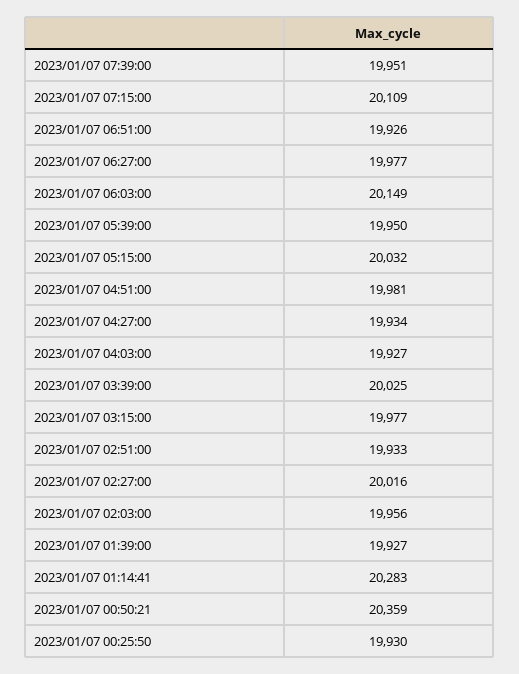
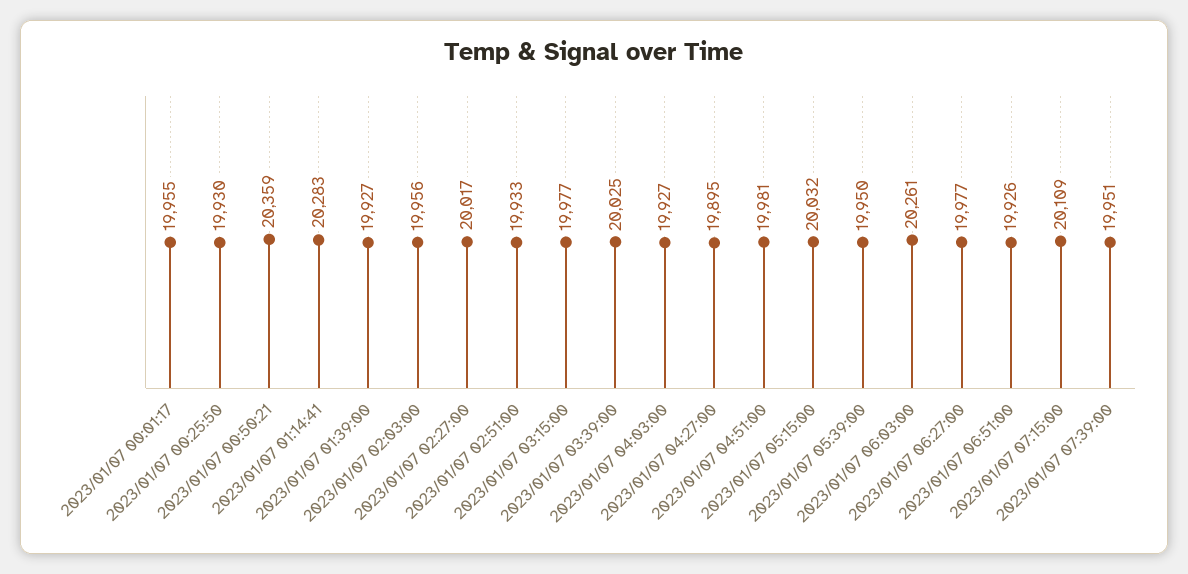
  {
    "2023/01/07 07:39:00": 19951,
    "2023/01/07 07:15:00": 20109,
    "2023/01/07 06:51:00": 19926,
    "2023/01/07 06:27:00": 19977,
-   "2023/01/07 06:03:00": 20149,
+   "2023/01/07 06:03:00": 20261,
    "2023/01/07 05:39:00": 19950,
    "2023/01/07 05:15:00": 20032,
    "2023/01/07 04:51:00": 19981,
-   "2023/01/07 04:27:00": 19934,
+   "2023/01/07 04:27:00": 19895,
    "2023/01/07 04:03:00": 19927,
    "2023/01/07 03:39:00": 20025,
    "2023/01/07 03:15:00": 19977,
    "2023/01/07 02:51:00": 19933,
-   "2023/01/07 02:27:00": 20016,
+   "2023/01/07 02:27:00": 20017,
    "2023/01/07 02:03:00": 19956,
    "2023/01/07 01:39:00": 19927,
    "2023/01/07 01:14:41": 20283,
    "2023/01/07 00:50:21": 20359,
-   "2023/01/07 00:25:50": 19930
+   "2023/01/07 00:25:50": 19930,
+   "2023/01/07 00:01:17": 19955
  }

